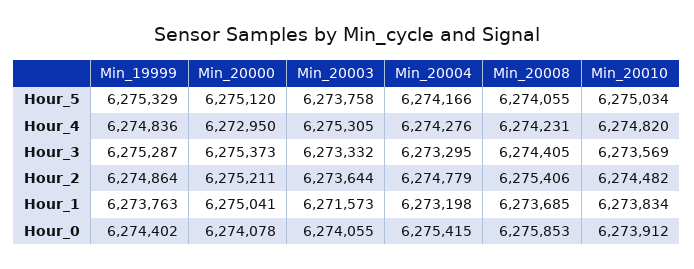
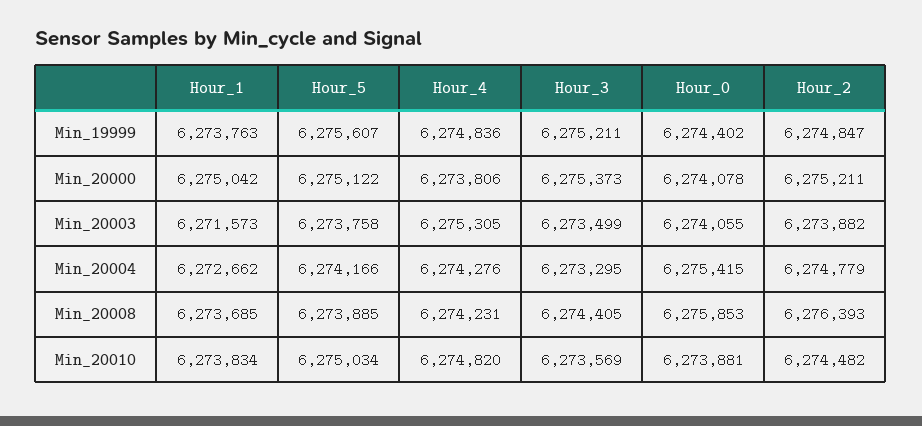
  {
    "Min_19999": {
-     "Hour_5": 6275329,
+     "Hour_5": 6275607,
      "Hour_4": 6274836,
-     "Hour_3": 6275287,
+     "Hour_3": 6275211,
-     "Hour_2": 6274864,
+     "Hour_2": 6274847,
      "Hour_1": 6273763,
      "Hour_0": 6274402
    },
    "Min_20000": {
-     "Hour_5": 6275120,
+     "Hour_5": 6275122,
-     "Hour_4": 6272950,
+     "Hour_4": 6273806,
      "Hour_3": 6275373,
      "Hour_2": 6275211,
-     "Hour_1": 6275041,
+     "Hour_1": 6275042,
      "Hour_0": 6274078
    },
    "Min_20003": {
      "Hour_5": 6273758,
      "Hour_4": 6275305,
-     "Hour_3": 6273332,
+     "Hour_3": 6273499,
-     "Hour_2": 6273644,
+     "Hour_2": 6273882,
      "Hour_1": 6271573,
      "Hour_0": 6274055
    },
    "Min_20004": {
      "Hour_5": 6274166,
      "Hour_4": 6274276,
      "Hour_3": 6273295,
      "Hour_2": 6274779,
-     "Hour_1": 6273198,
+     "Hour_1": 6272662,
      "Hour_0": 6275415
    },
    "Min_20008": {
-     "Hour_5": 6274055,
+     "Hour_5": 6273885,
      "Hour_4": 6274231,
      "Hour_3": 6274405,
-     "Hour_2": 6275406,
+     "Hour_2": 6276393,
      "Hour_1": 6273685,
      "Hour_0": 6275853
    },
    "Min_20010": {
      "Hour_5": 6275034,
      "Hour_4": 6274820,
      "Hour_3": 6273569,
      "Hour_2": 6274482,
      "Hour_1": 6273834,
-     "Hour_0": 6273912
+     "Hour_0": 6273881
    }
  }

